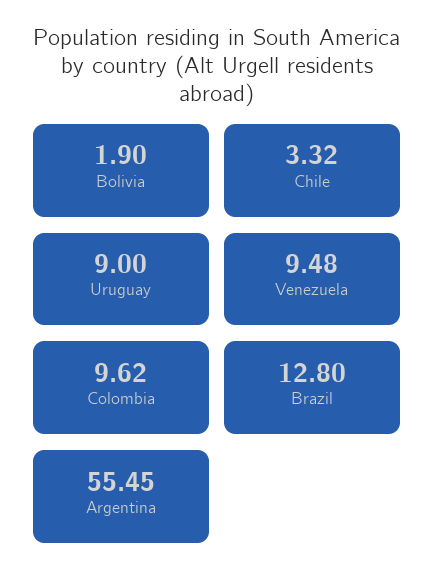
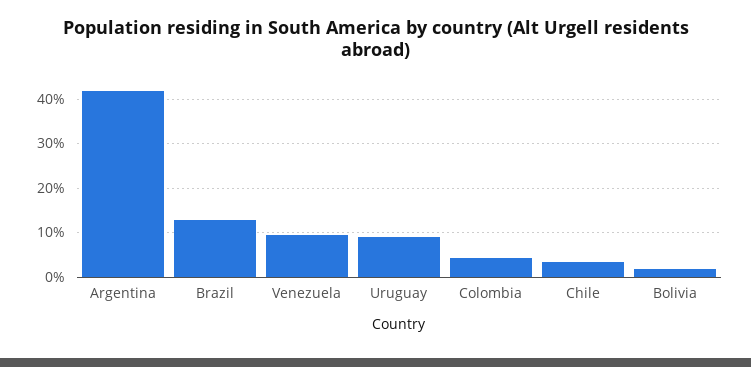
  {
    "Bolivia": 1.9,
    "Chile": 3.32,
    "Uruguay": 9,
    "Venezuela": 9.48,
-   "Colombia": 9.62,
+   "Colombia": 4,
    "Brazil": 12.8,
-   "Argentina": 55.45
+   "Argentina": 42
  }

